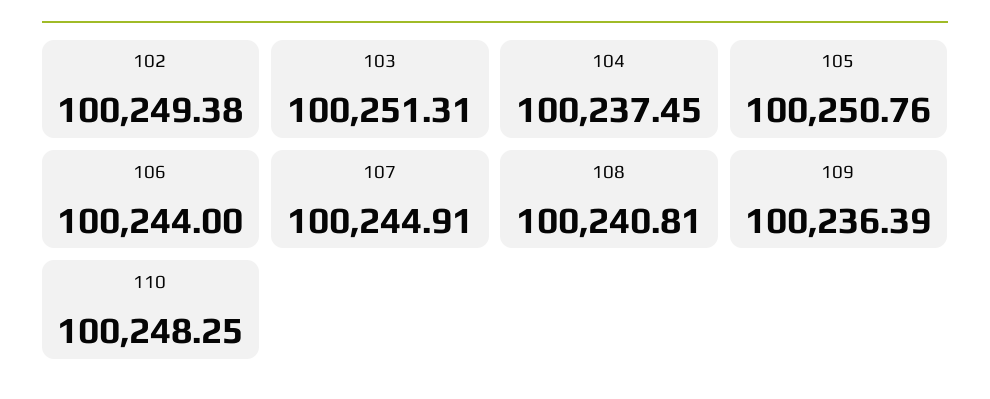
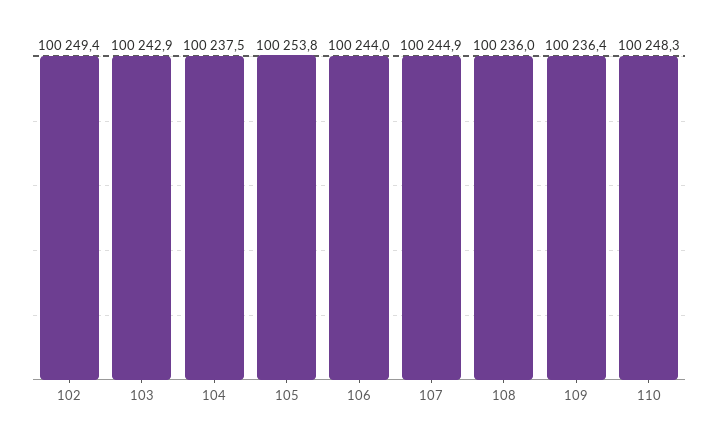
  {
    "102": 100249.38,
-   "103": 100251.31,
+   "103": 100242.9,
    "104": 100237.45,
-   "105": 100250.76,
+   "105": 100253.8,
    "106": 100244,
    "107": 100244.91,
-   "108": 100240.81,
+   "108": 100236,
    "109": 100236.39,
    "110": 100248.25
  }

